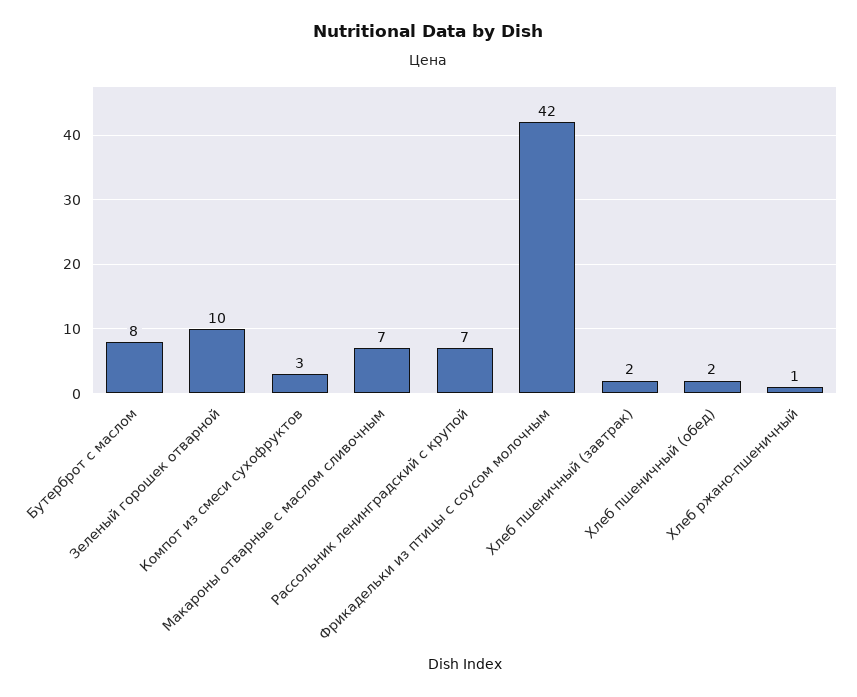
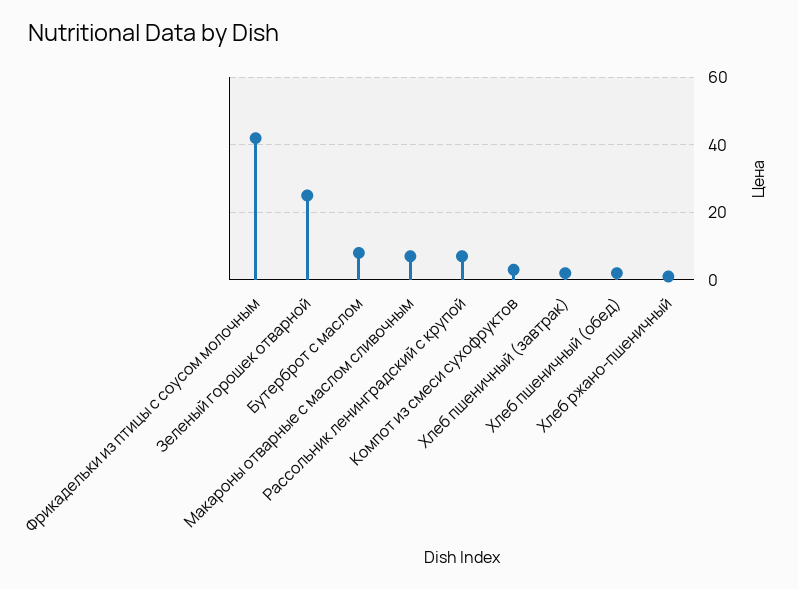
  {
    "Бутерброт с маслом": 8,
-   "Зеленый горошек отварной": 10,
+   "Зеленый горошек отварной": 25,
    "Компот из смеси сухофруктов": 3,
    "Макароны отварные с маслом сливочным": 7,
    "Рассольник ленинградский с крупой": 7,
    "Фрикадельки из птицы с соусом молочным": 42,
    "Хлеб пшеничный (завтрак)": 2,
    "Хлеб пшеничный (обед)": 2,
    "Хлеб ржано-пшеничный": 1
  }

